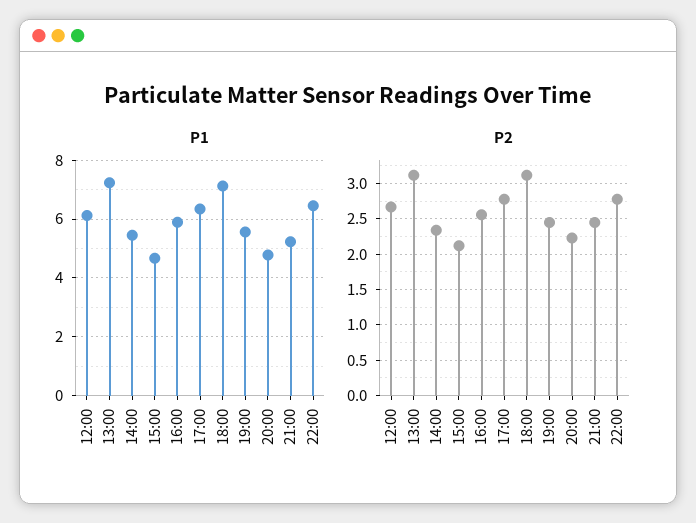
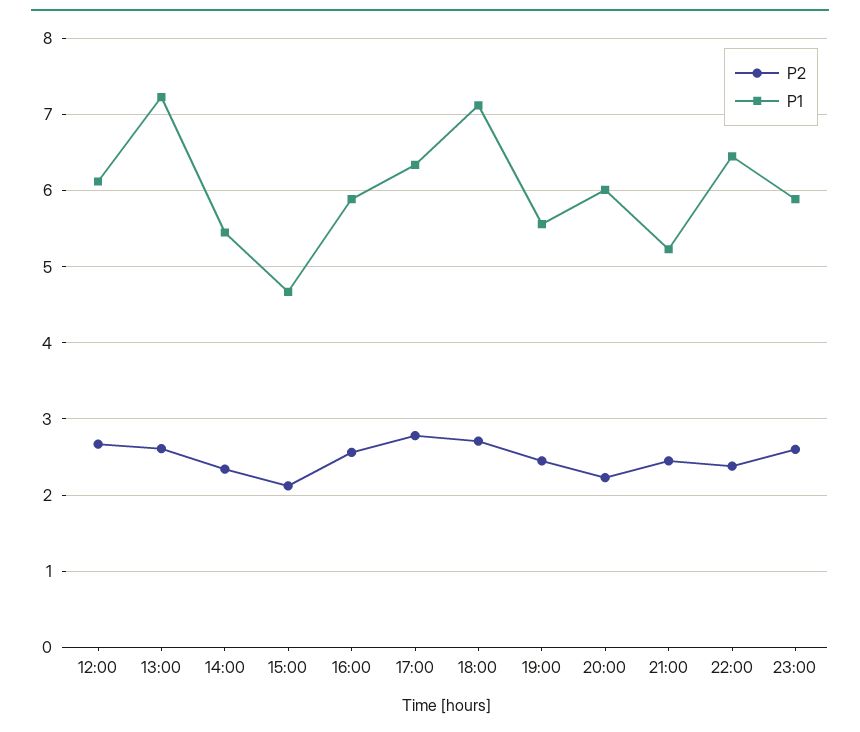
  {
    "P1": {
      "12:00": 6.1,
      "13:00": 7.2,
      "14:00": 5.5,
      "15:00": 4.7,
      "16:00": 5.9,
      "17:00": 6.3,
      "18:00": 7.1,
      "19:00": 5.6,
-     "20:00": 4.75,
+     "20:00": 6,
      "21:00": 5.2,
-     "22:00": 6.5
+     "22:00": 6.5,
+     "23:00": 5.9
    },
    "P2": {
      "12:00": 2.7,
-     "13:00": 3.1,
+     "13:00": 2.6,
      "14:00": 2.3,
      "15:00": 2.1,
      "16:00": 2.6,
      "17:00": 2.8,
-     "18:00": 3.1,
+     "18:00": 2.7,
      "19:00": 2.5,
      "20:00": 2.2,
      "21:00": 2.5,
-     "22:00": 2.8
+     "22:00": 2.4,
+     "23:00": 2.6
    }
  }

